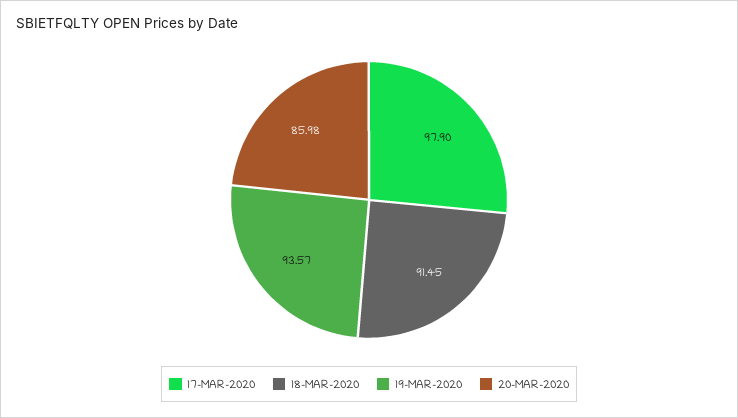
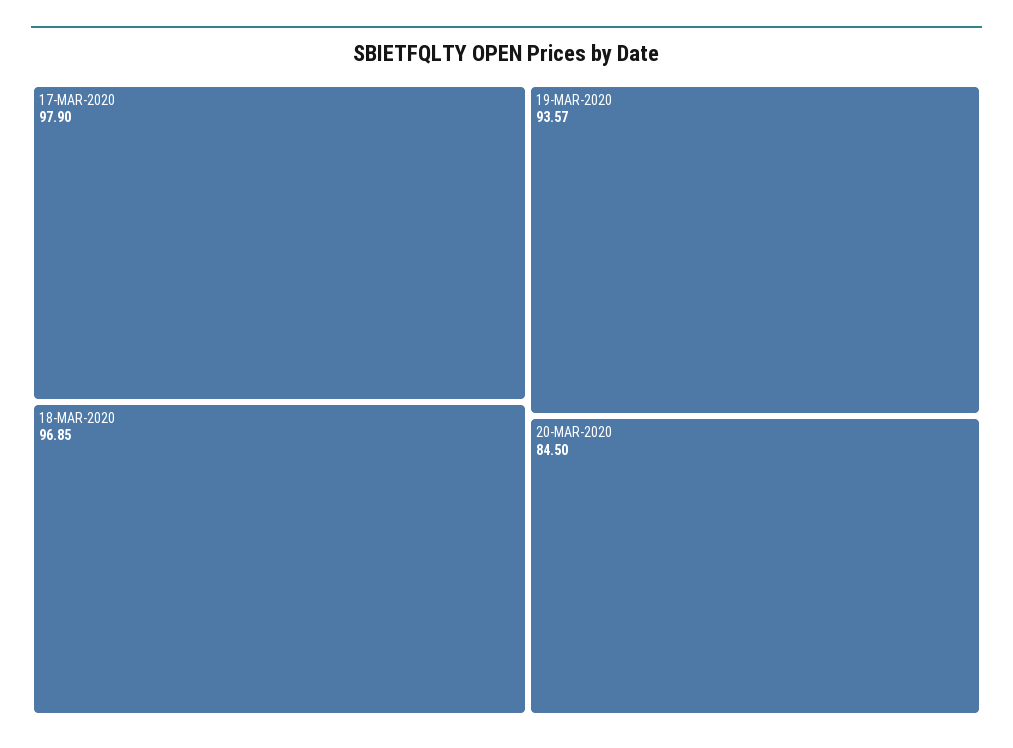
  {
    "17-MAR-2020": 97.9,
-   "18-MAR-2020": 91.45,
+   "18-MAR-2020": 96.85,
    "19-MAR-2020": 93.57,
-   "20-MAR-2020": 85.98
+   "20-MAR-2020": 84.5
  }

